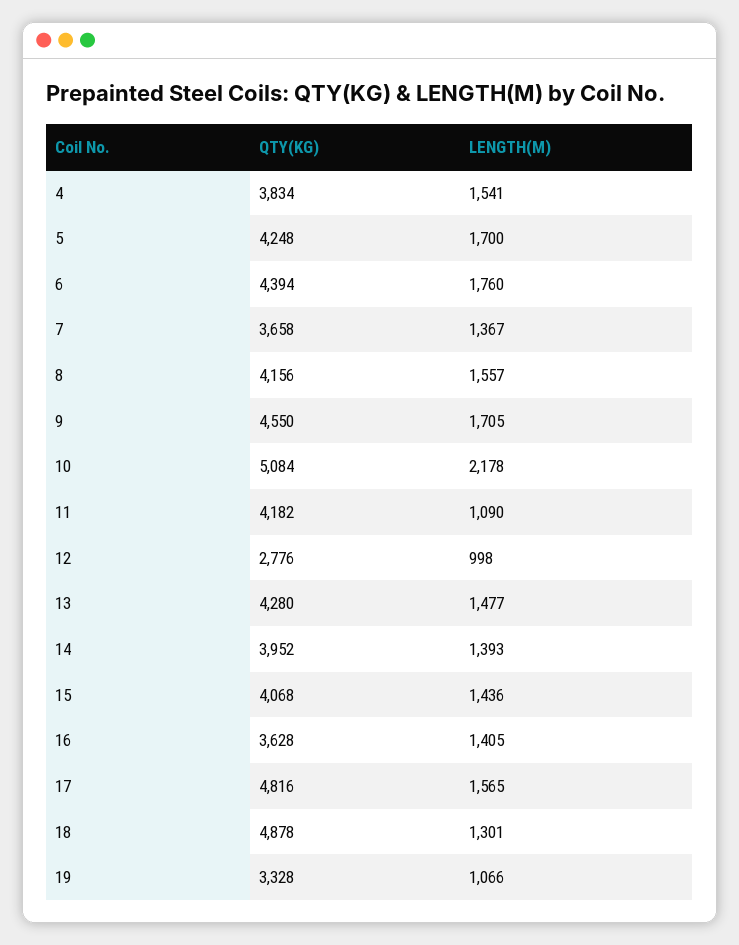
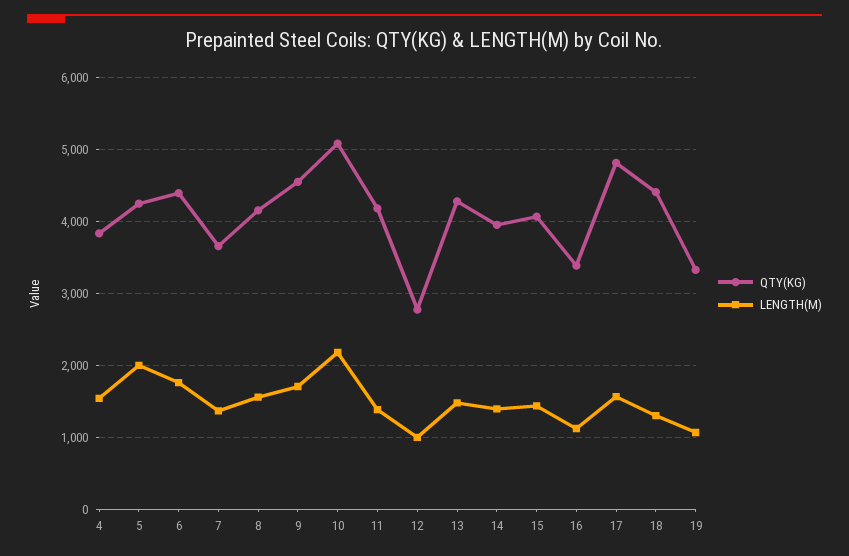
  {
    "QTY(KG)": {
      "4": 3834,
      "5": 4248,
      "6": 4394,
      "7": 3658,
      "8": 4156,
      "9": 4550,
      "10": 5084,
      "11": 4182,
      "12": 2776,
      "13": 4280,
      "14": 3952,
      "15": 4068,
-     "16": 3628,
+     "16": 3400,
      "17": 4816,
-     "18": 4878,
+     "18": 4400,
      "19": 3328
    },
    "LENGTH(M)": {
      "4": 1541,
-     "5": 1700,
+     "5": 2000,
      "6": 1760,
      "7": 1367,
      "8": 1557,
      "9": 1705,
      "10": 2178,
-     "11": 1090,
+     "11": 1400,
      "12": 998,
      "13": 1477,
      "14": 1393,
      "15": 1436,
-     "16": 1405,
+     "16": 1100,
      "17": 1565,
      "18": 1301,
      "19": 1066
    }
  }

